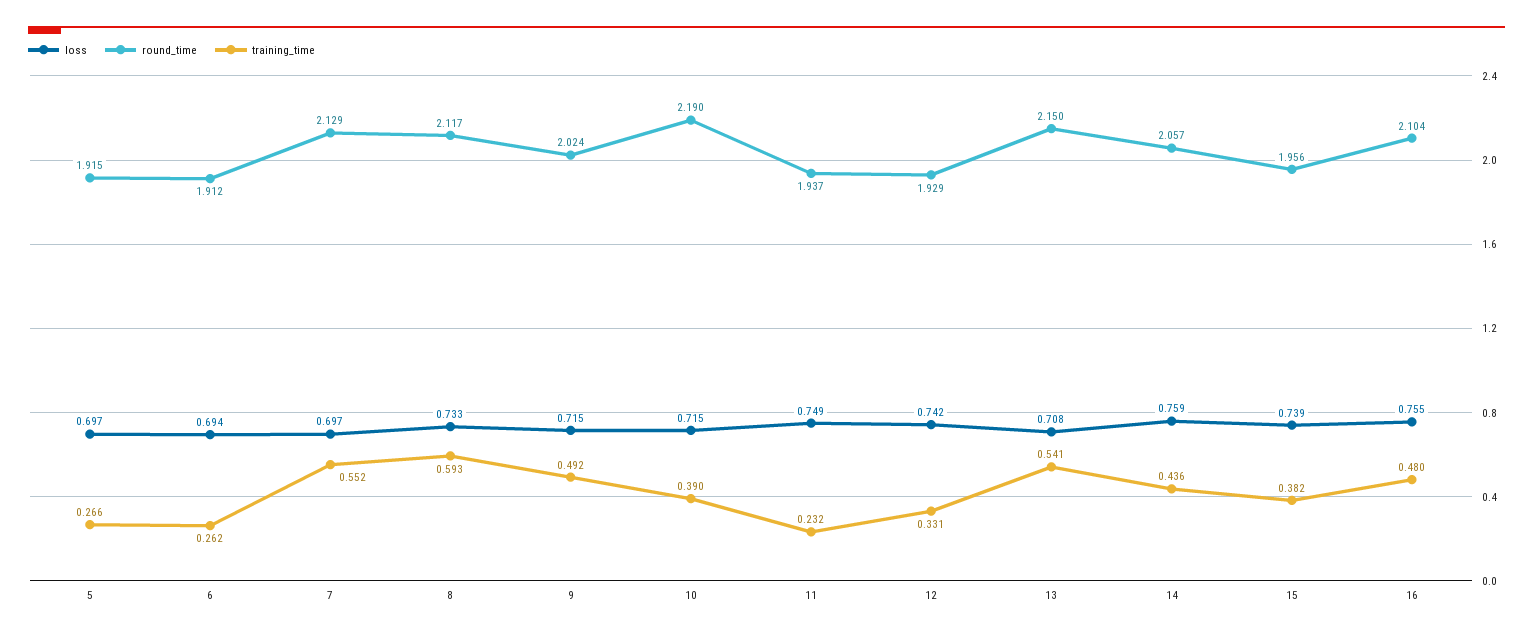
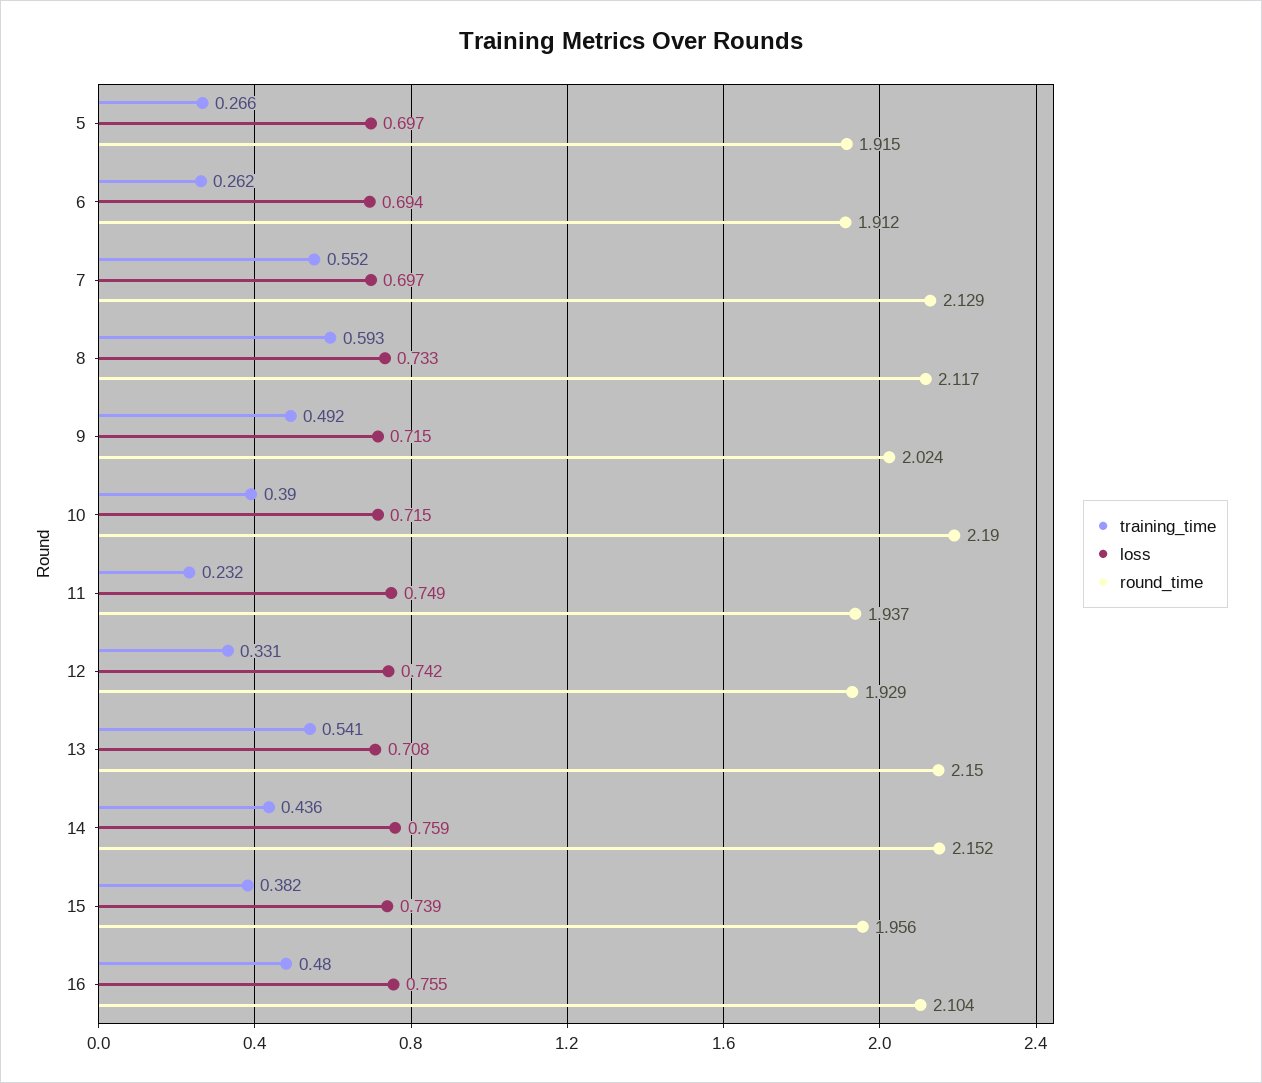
  {
    "loss": {
      "5": 0.697,
      "6": 0.694,
      "7": 0.697,
      "8": 0.733,
      "9": 0.715,
      "10": 0.715,
      "11": 0.749,
      "12": 0.742,
      "13": 0.708,
      "14": 0.759,
      "15": 0.739,
      "16": 0.755
    },
    "round_time": {
      "5": 1.915,
      "6": 1.912,
      "7": 2.129,
      "8": 2.117,
      "9": 2.024,
      "10": 2.19,
      "11": 1.937,
      "12": 1.929,
      "13": 2.15,
-     "14": 2.057,
+     "14": 2.152,
      "15": 1.956,
      "16": 2.104
    },
    "training_time": {
      "5": 0.266,
      "6": 0.262,
      "7": 0.552,
      "8": 0.593,
      "9": 0.492,
      "10": 0.39,
      "11": 0.232,
      "12": 0.331,
      "13": 0.541,
      "14": 0.436,
      "15": 0.382,
      "16": 0.48
    }
  }

